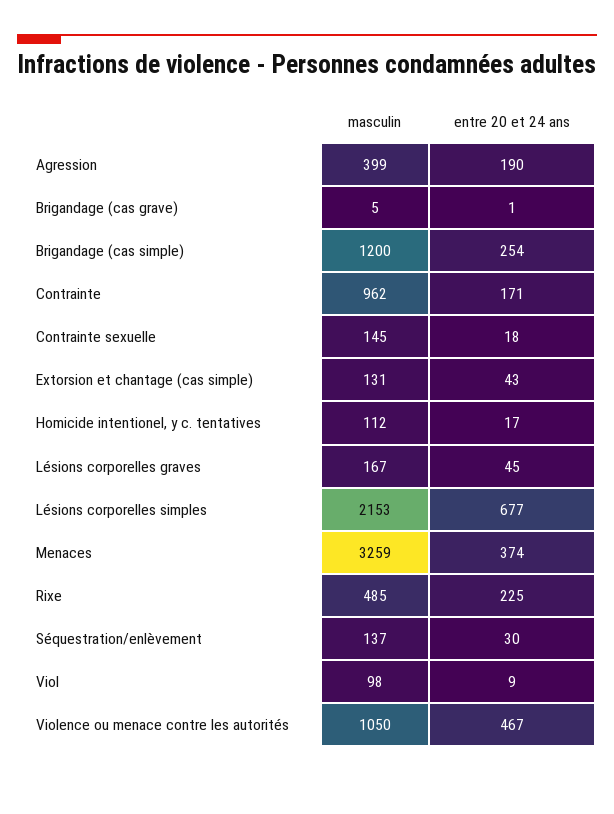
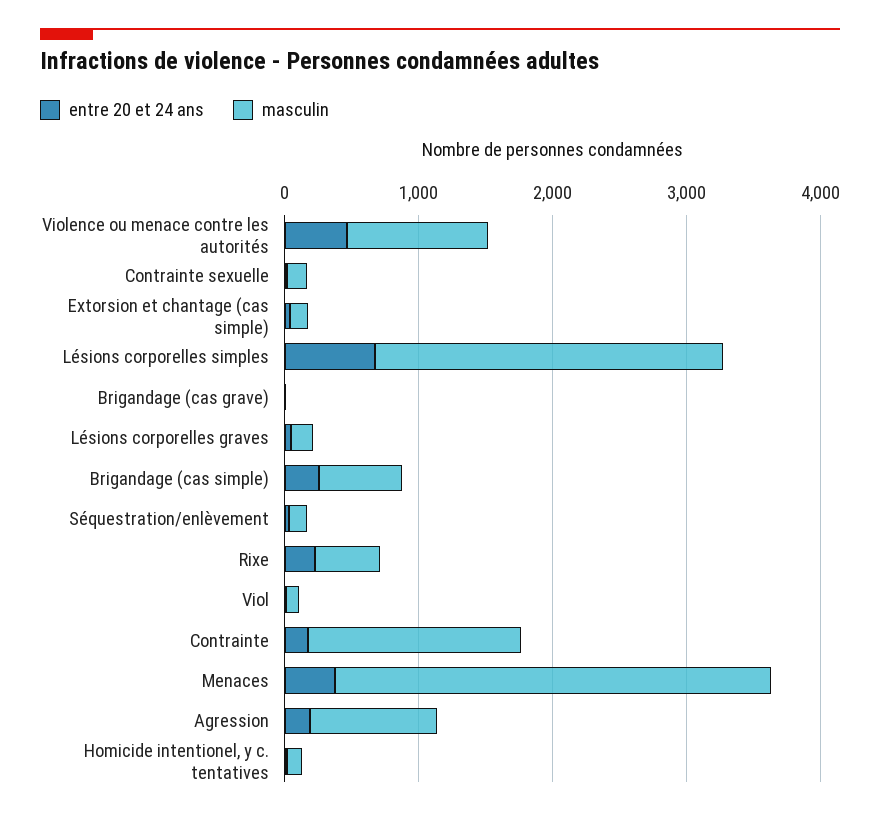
  {
    "masculin": {
-     "Agression": 399,
+     "Agression": 1000,
      "Brigandage (cas grave)": 5,
-     "Brigandage (cas simple)": 1200,
+     "Brigandage (cas simple)": 600,
-     "Contrainte": 962,
+     "Contrainte": 1600,
      "Contrainte sexuelle": 145,
      "Extorsion et chantage (cas simple)": 131,
      "Homicide intentionel, y c. tentatives": 112,
      "Lésions corporelles graves": 167,
-     "Lésions corporelles simples": 2153,
+     "Lésions corporelles simples": 2600,
      "Menaces": 3259,
      "Rixe": 485,
      "Séquestration/enlèvement": 137,
      "Viol": 98,
      "Violence ou menace contre les autorités": 1050
    },
    "entre 20 et 24 ans": {
      "Agression": 190,
      "Brigandage (cas grave)": 1,
      "Brigandage (cas simple)": 254,
      "Contrainte": 171,
      "Contrainte sexuelle": 18,
      "Extorsion et chantage (cas simple)": 43,
      "Homicide intentionel, y c. tentatives": 17,
      "Lésions corporelles graves": 45,
      "Lésions corporelles simples": 677,
      "Menaces": 374,
      "Rixe": 225,
      "Séquestration/enlèvement": 30,
      "Viol": 9,
      "Violence ou menace contre les autorités": 467
    }
  }

